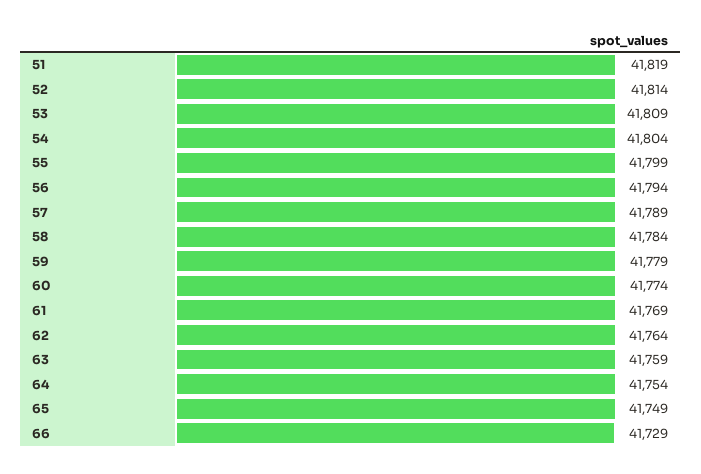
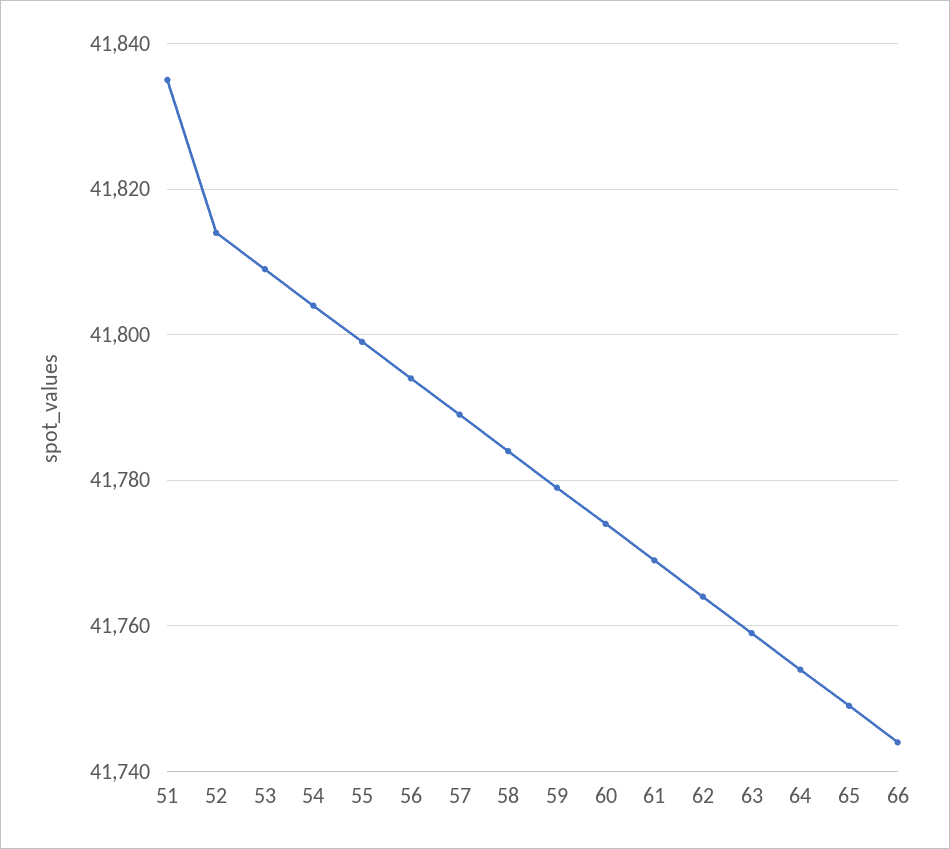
  {
-   "51": 41819,
+   "51": 41835,
    "52": 41814,
    "53": 41809,
    "54": 41804,
    "55": 41799,
    "56": 41794,
    "57": 41789,
    "58": 41784,
    "59": 41779,
    "60": 41774,
    "61": 41769,
    "62": 41764,
    "63": 41759,
    "64": 41754,
    "65": 41749,
-   "66": 41729
+   "66": 41745
  }

